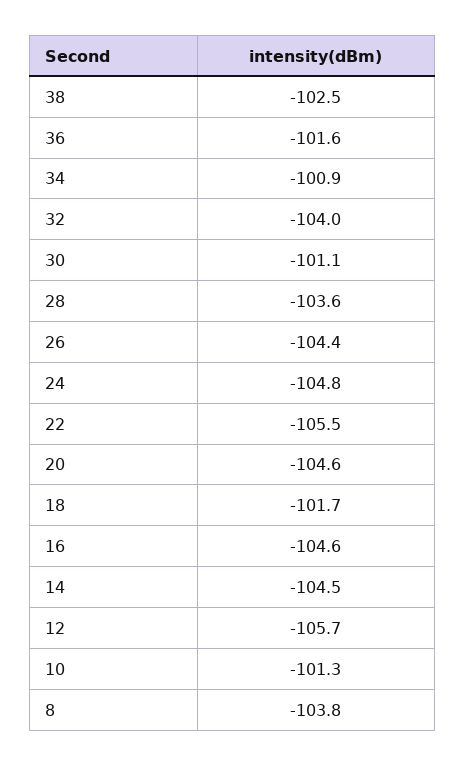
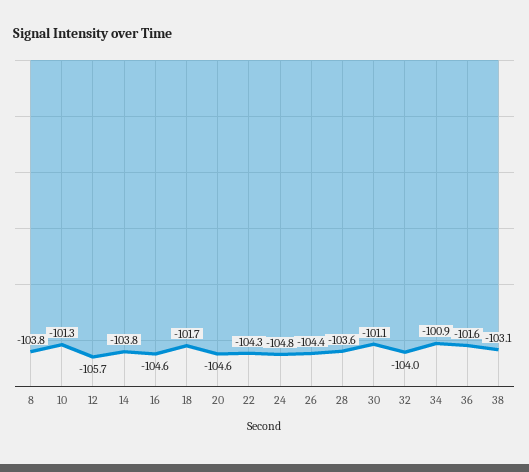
  {
-   "38": -102.5,
+   "38": -103.1,
    "36": -101.6,
    "34": -100.9,
    "32": -104,
    "30": -101.1,
    "28": -103.6,
    "26": -104.4,
    "24": -104.8,
-   "22": -105.5,
+   "22": -104.3,
    "20": -104.6,
    "18": -101.7,
    "16": -104.6,
-   "14": -104.5,
+   "14": -103.8,
    "12": -105.7,
    "10": -101.3,
    "8": -103.8
  }

